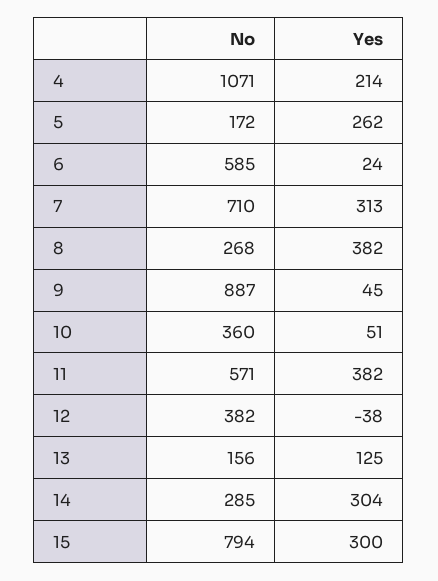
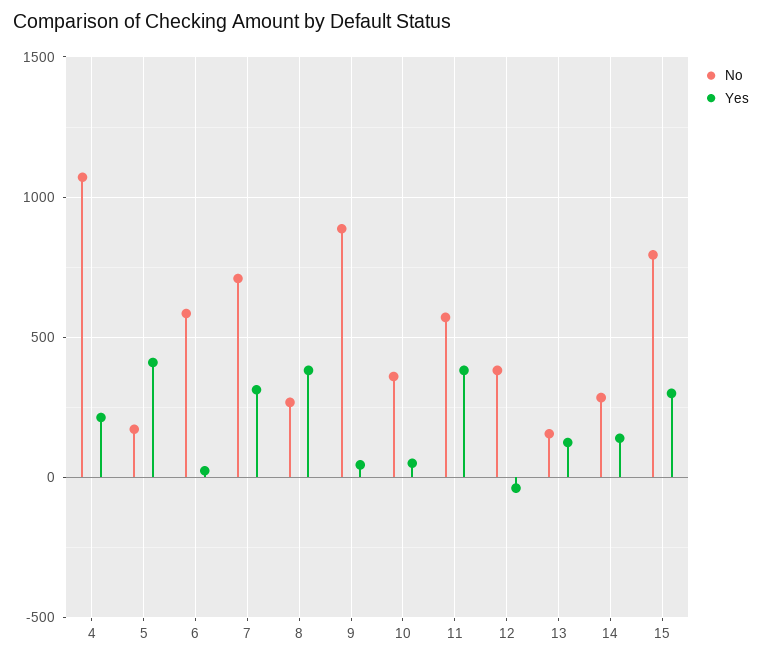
  {
    "No": {
      "4": 1071,
      "5": 172,
      "6": 585,
      "7": 710,
      "8": 268,
      "9": 887,
      "10": 360,
      "11": 571,
      "12": 382,
      "13": 156,
      "14": 285,
      "15": 794
    },
    "Yes": {
      "4": 214,
-     "5": 262,
+     "5": 400,
      "6": 24,
      "7": 313,
      "8": 382,
      "9": 45,
      "10": 51,
      "11": 382,
      "12": -38,
      "13": 125,
-     "14": 304,
+     "14": 150,
      "15": 300
    }
  }

